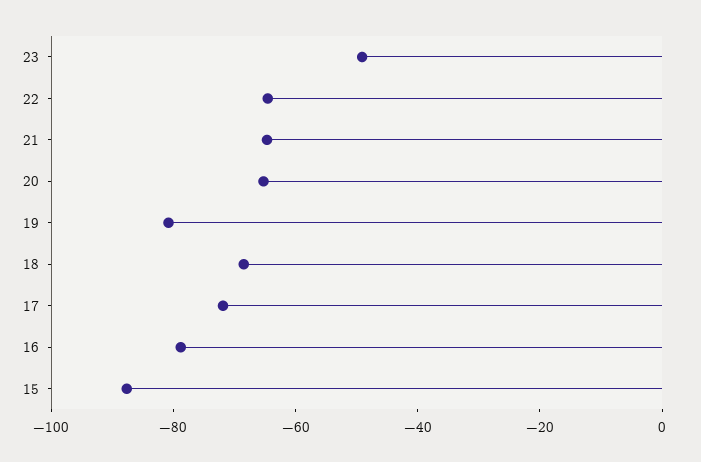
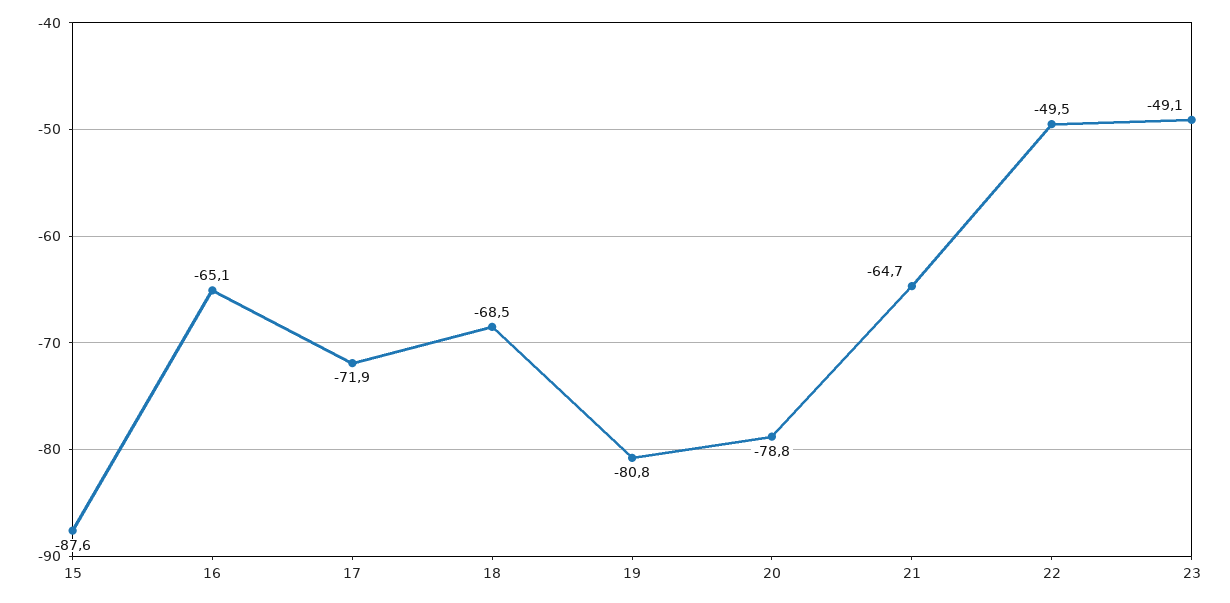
  {
    "23": -49.1,
-   "22": -65,
+   "22": -49.5,
    "21": -64.7,
-   "20": -65,
+   "20": -78.8,
    "19": -80.8,
    "18": -68.5,
    "17": -71.9,
-   "16": -80,
+   "16": -65.1,
    "15": -87.6
  }

